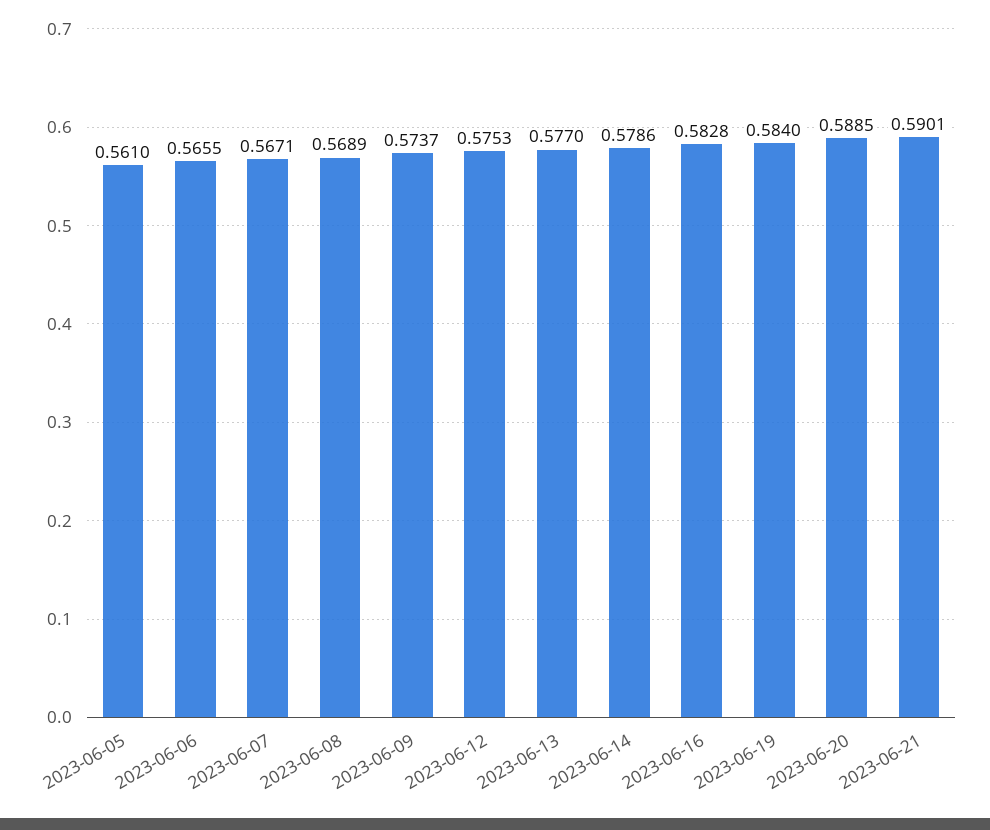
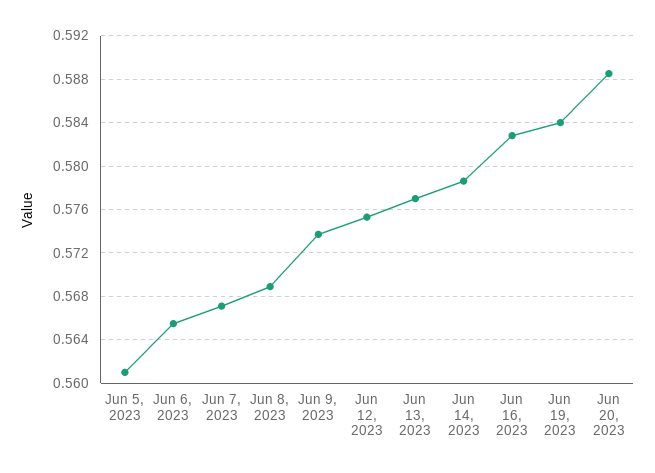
  {
    "2023-06-05": 0.561,
    "2023-06-06": 0.5655,
    "2023-06-07": 0.5671,
    "2023-06-08": 0.5689,
    "2023-06-09": 0.5737,
    "2023-06-12": 0.5753,
    "2023-06-13": 0.577,
    "2023-06-14": 0.5786,
    "2023-06-16": 0.5828,
    "2023-06-19": 0.584,
-   "2023-06-20": 0.5885,
+   "2023-06-20": 0.5885
-   "2023-06-21": 0.5901
  }

